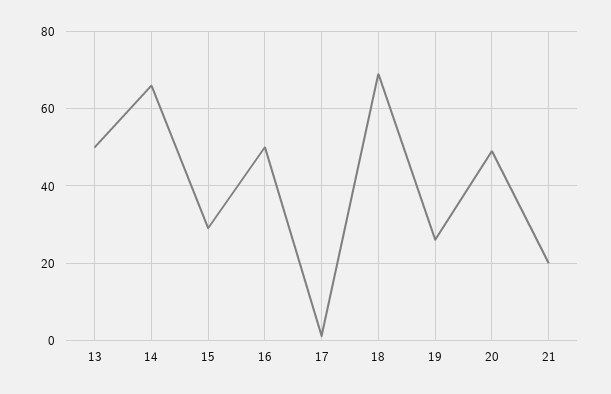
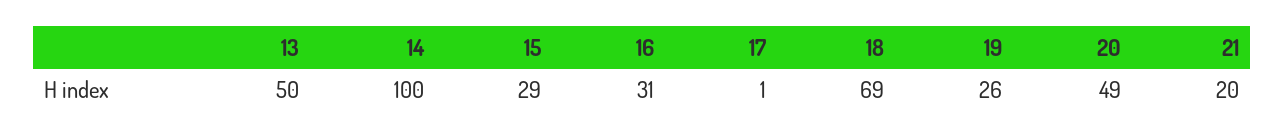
  {
    "13": 50,
-   "14": 65,
+   "14": 100,
    "15": 29,
-   "16": 50,
+   "16": 31,
    "17": 1,
    "18": 69,
    "19": 26,
    "20": 49,
    "21": 20
  }

